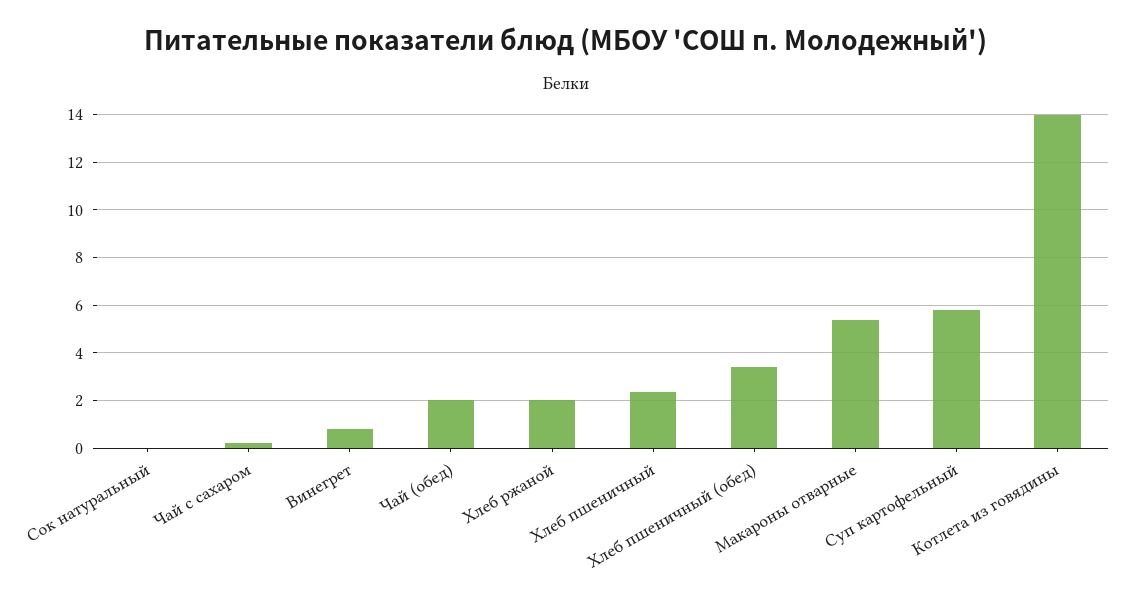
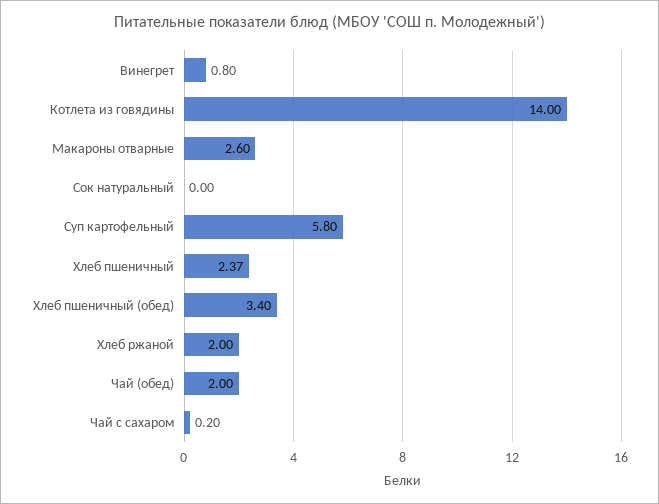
  {
    "Сок натуральный": 0,
    "Чай с сахаром": 0.2,
    "Винегрет": 0.8,
    "Чай (обед)": 2,
    "Хлеб ржаной": 2,
    "Хлеб пшеничный": 2.37,
    "Хлеб пшеничный (обед)": 3.4,
-   "Макароны отварные": 5.5,
+   "Макароны отварные": 2.6,
    "Суп картофельный": 5.8,
    "Котлета из говядины": 14
  }

